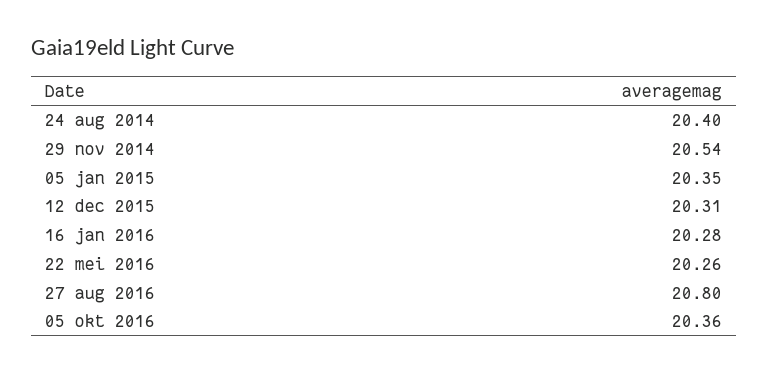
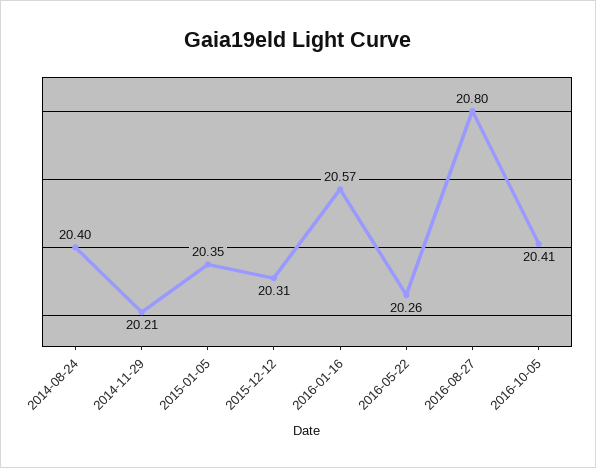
  {
    "24 aug 2014": 20.4,
-   "29 nov 2014": 20.54,
+   "29 nov 2014": 20.21,
    "05 jan 2015": 20.35,
    "12 dec 2015": 20.31,
-   "16 jan 2016": 20.28,
+   "16 jan 2016": 20.57,
    "22 mei 2016": 20.26,
    "27 aug 2016": 20.8,
-   "05 okt 2016": 20.36
+   "05 okt 2016": 20.41
  }

